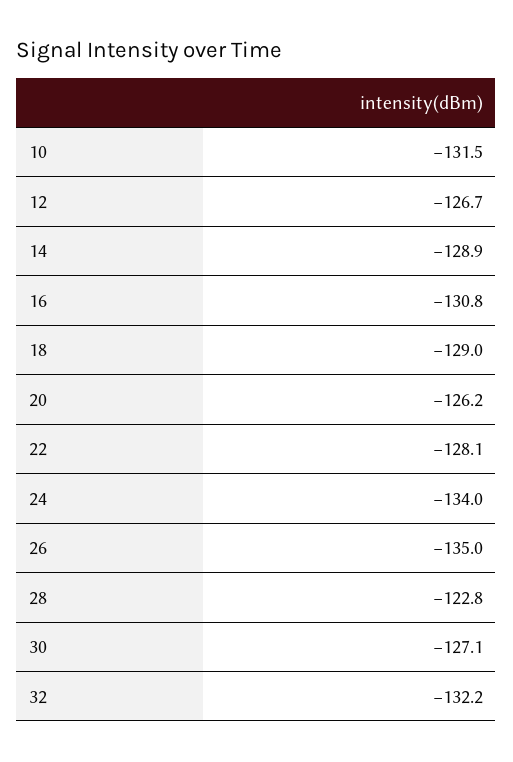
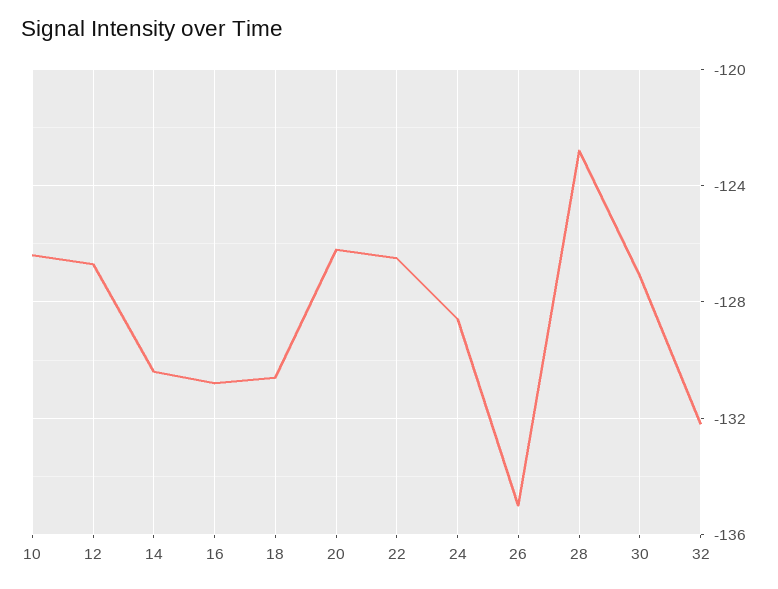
  {
-   "10": -131.5,
+   "10": -126.5,
    "12": -126.7,
-   "14": -128.9,
+   "14": -130.5,
    "16": -130.8,
-   "18": -129,
+   "18": -130.5,
    "20": -126.2,
-   "22": -128.1,
+   "22": -126.5,
-   "24": -134,
+   "24": -128.5,
    "26": -135,
    "28": -122.8,
    "30": -127.1,
    "32": -132.2
  }

